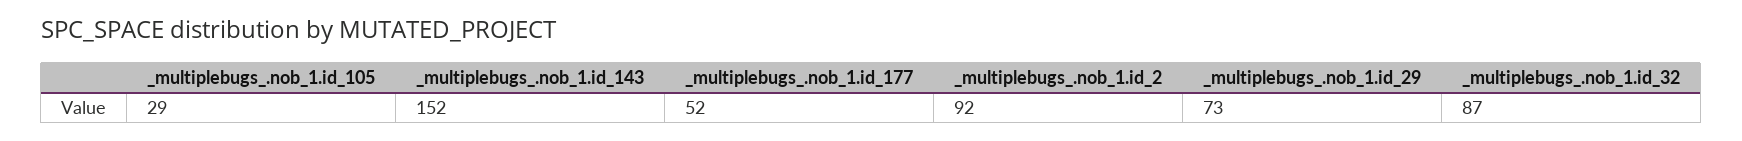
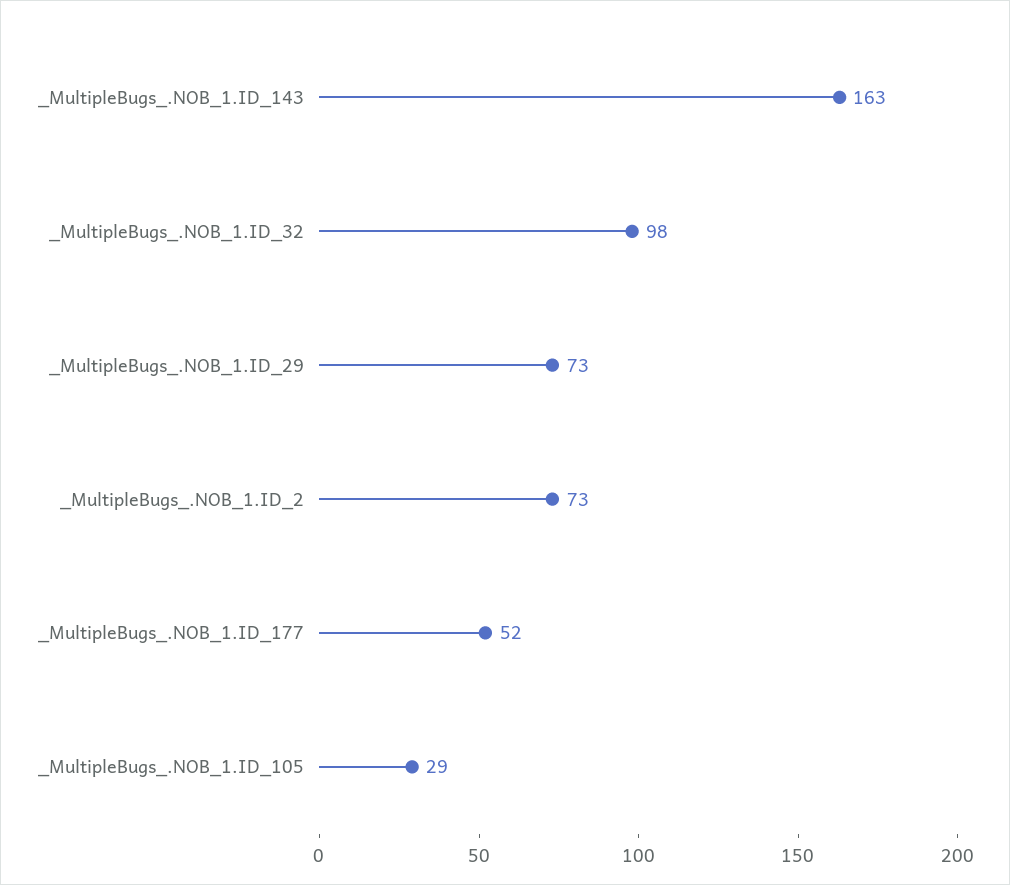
  {
    "_multiplebugs_.nob_1.id_105": 29,
-   "_multiplebugs_.nob_1.id_143": 152,
+   "_multiplebugs_.nob_1.id_143": 163,
    "_multiplebugs_.nob_1.id_177": 52,
-   "_multiplebugs_.nob_1.id_2": 92,
+   "_multiplebugs_.nob_1.id_2": 73,
    "_multiplebugs_.nob_1.id_29": 73,
-   "_multiplebugs_.nob_1.id_32": 87
+   "_multiplebugs_.nob_1.id_32": 98
  }

